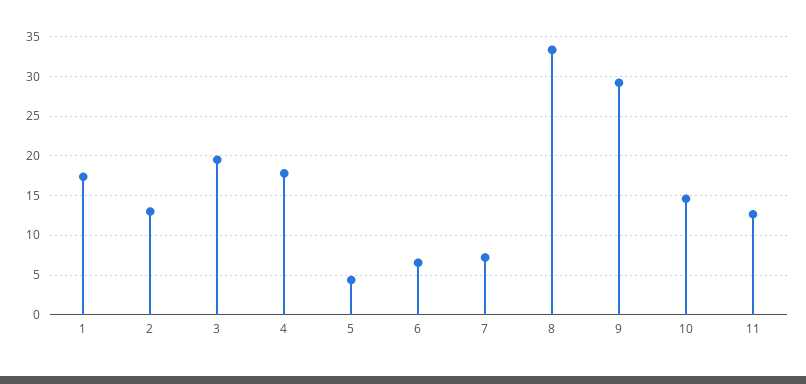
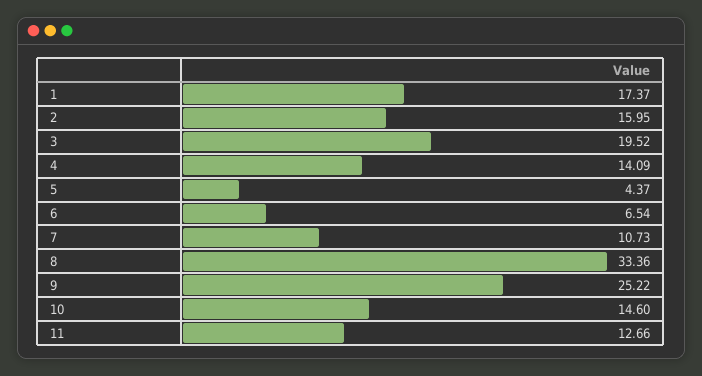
  {
    "1": 17.37,
-   "2": 13,
+   "2": 15.95,
    "3": 19.52,
-   "4": 18,
+   "4": 14.09,
    "5": 4.37,
    "6": 6.54,
-   "7": 7,
+   "7": 10.73,
    "8": 33.36,
-   "9": 29,
+   "9": 25.22,
    "10": 14.6,
    "11": 12.66
  }

